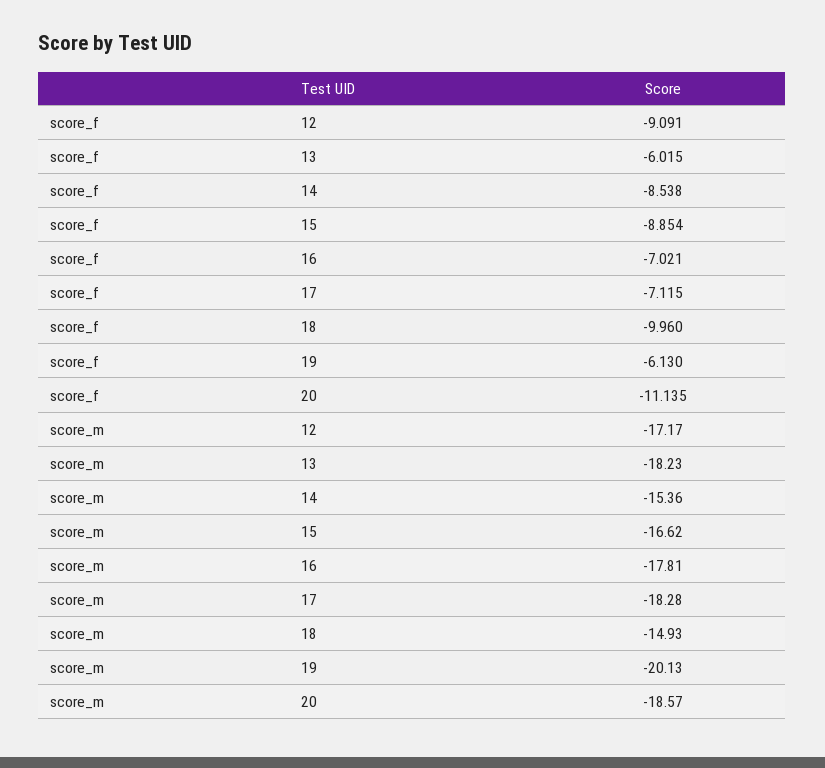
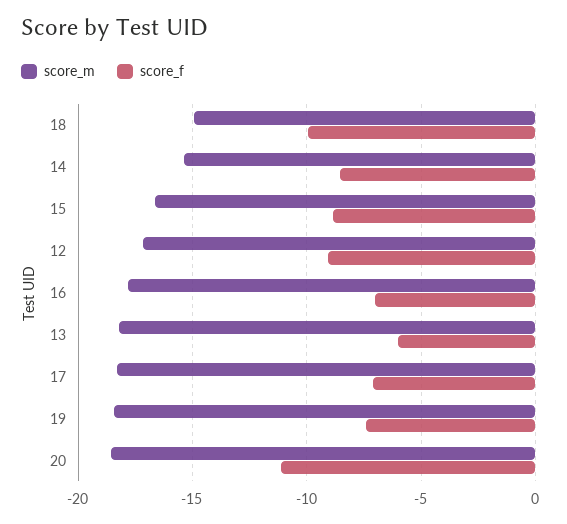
  {
    "score_f": {
      "12": -9.091,
      "13": -6.015,
      "14": -8.538,
      "15": -8.854,
      "16": -7.021,
      "17": -7.115,
      "18": -9.96,
-     "19": -6.13,
+     "19": -7.5,
      "20": -11.135
    },
    "score_m": {
      "12": -17.17,
      "13": -18.23,
      "14": -15.36,
      "15": -16.62,
      "16": -17.81,
      "17": -18.28,
      "18": -14.93,
-     "19": -20.13,
+     "19": -18.5,
      "20": -18.57
    }
  }

